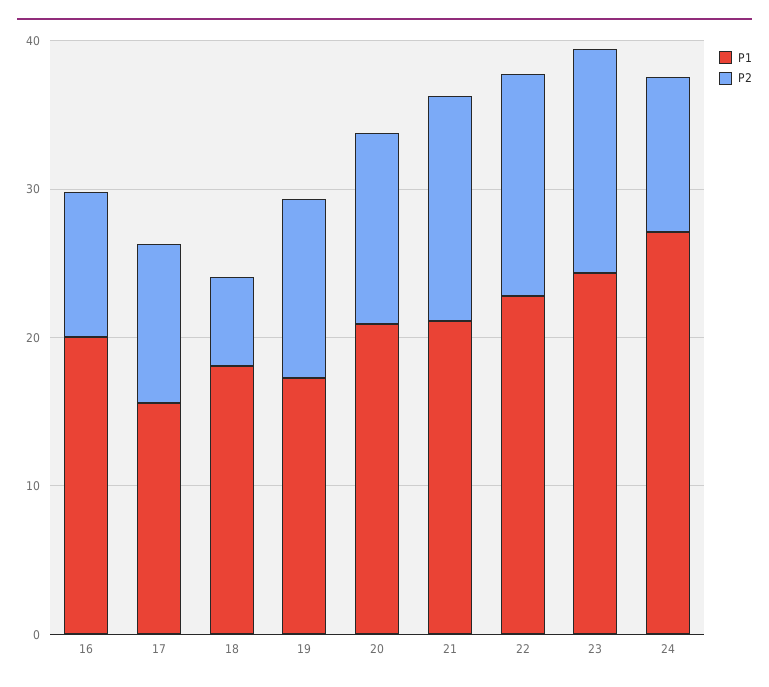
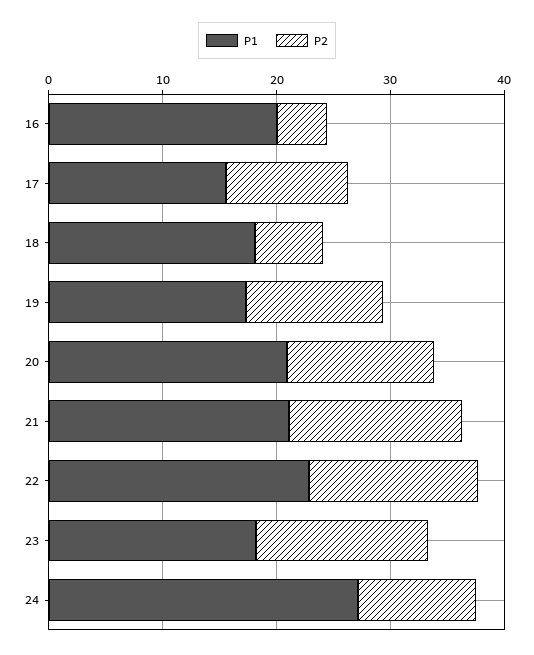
  {
    "P1": {
      "16": 20,
      "17": 16,
      "18": 18,
      "19": 18,
      "20": 20,
      "21": 22,
      "22": 22,
-     "23": 24,
+     "23": 18,
      "24": 28
    },
    "P2": {
-     "16": 10,
+     "16": 4,
      "17": 10,
      "18": 6,
      "19": 12,
      "20": 12,
      "21": 16,
      "22": 14,
      "23": 16,
      "24": 10
    }
  }

